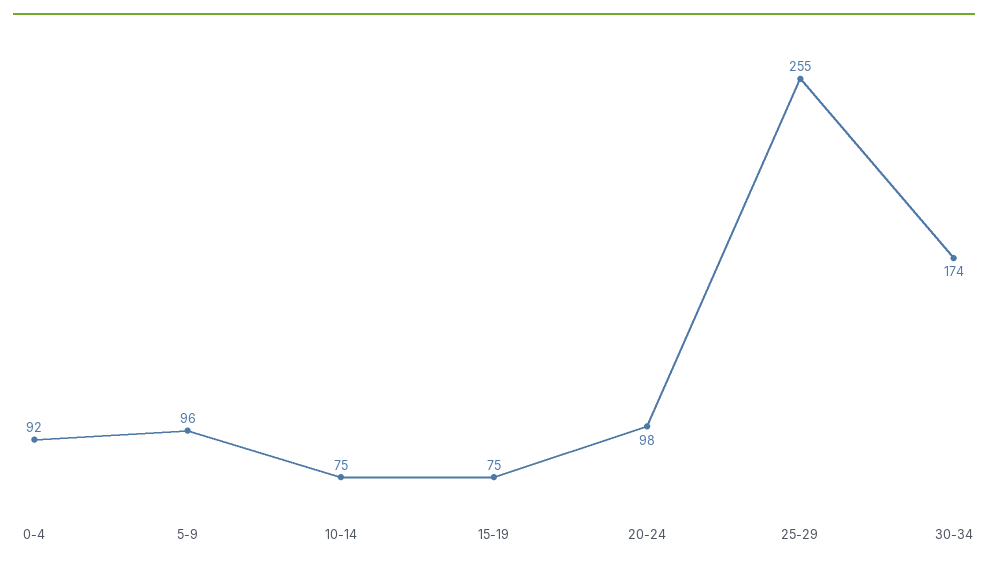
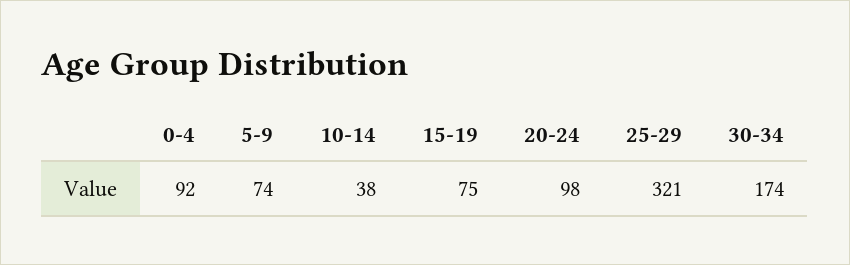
  {
    "0-4": 92,
-   "5-9": 96,
+   "5-9": 74,
-   "10-14": 75,
+   "10-14": 38,
    "15-19": 75,
    "20-24": 98,
-   "25-29": 255,
+   "25-29": 321,
    "30-34": 174
  }

